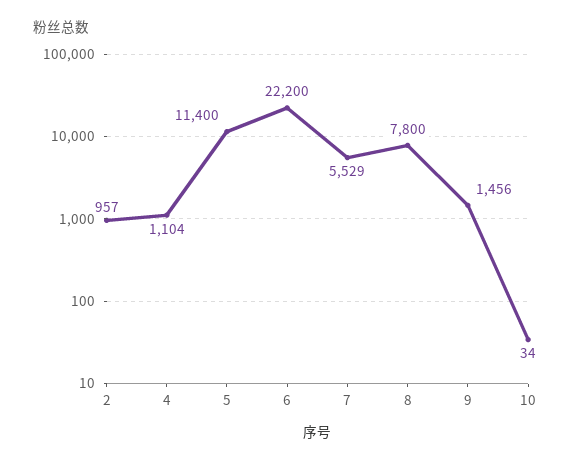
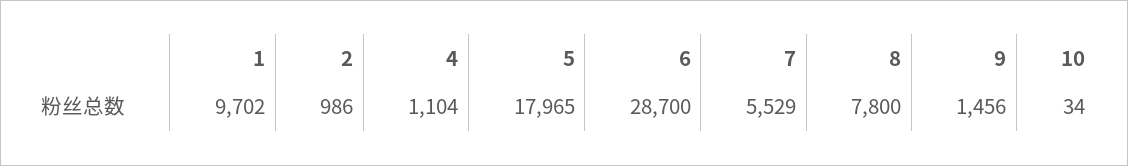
  {
-   "2": 957,
+   "2": 986,
    "4": 1104,
-   "5": 11400,
+   "5": 17965,
-   "6": 22200,
+   "6": 28700,
    "7": 5529,
    "8": 7800,
    "9": 1456,
-   "10": 34
+   "10": 34,
+   "1": 9702
  }

